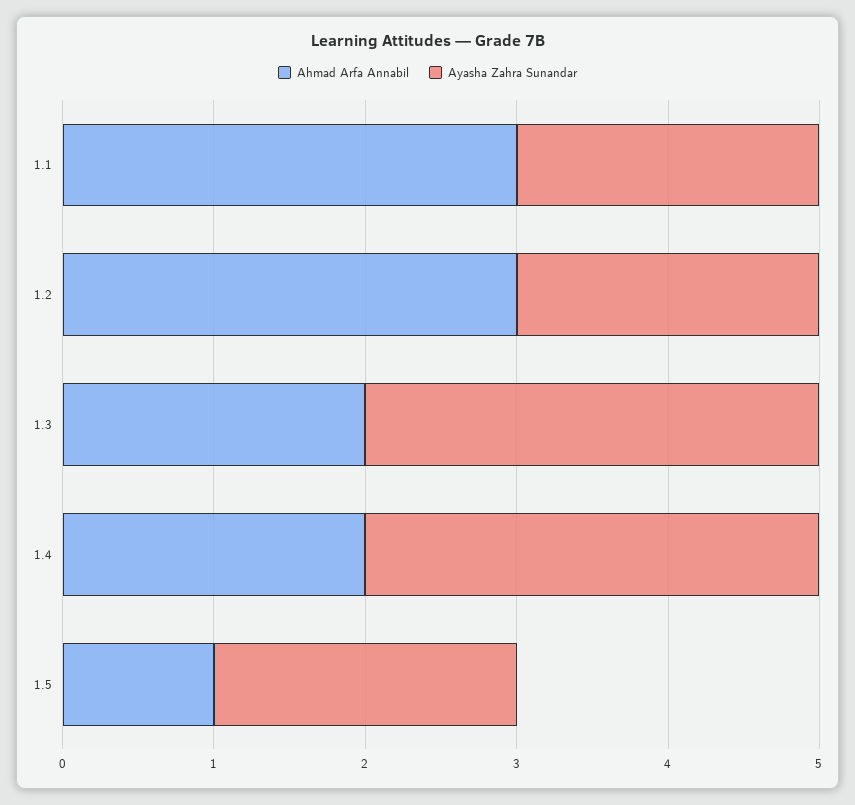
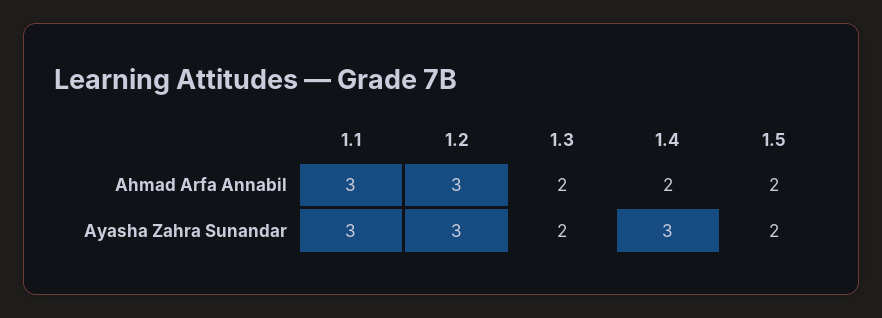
  {
    "Ahmad Arfa Annabil": {
      "1.1": 3,
      "1.2": 3,
      "1.3": 2,
      "1.4": 2,
-     "1.5": 1
+     "1.5": 2
    },
    "Ayasha Zahra Sunandar": {
-     "1.1": 2,
+     "1.1": 3,
-     "1.2": 2,
+     "1.2": 3,
-     "1.3": 3,
+     "1.3": 2,
      "1.4": 3,
      "1.5": 2
    }
  }

